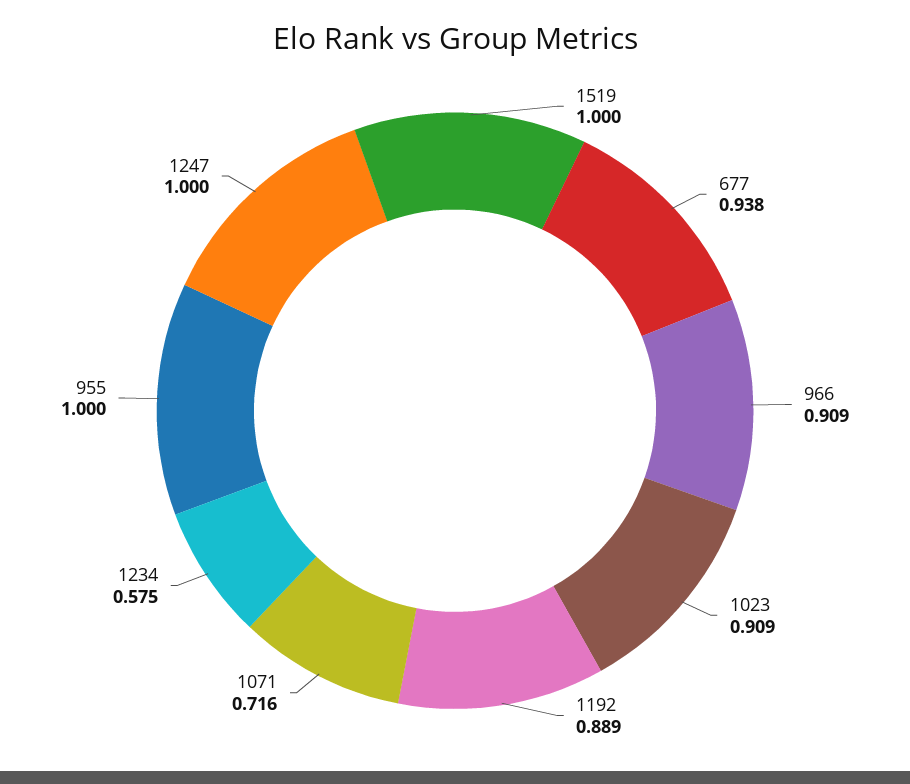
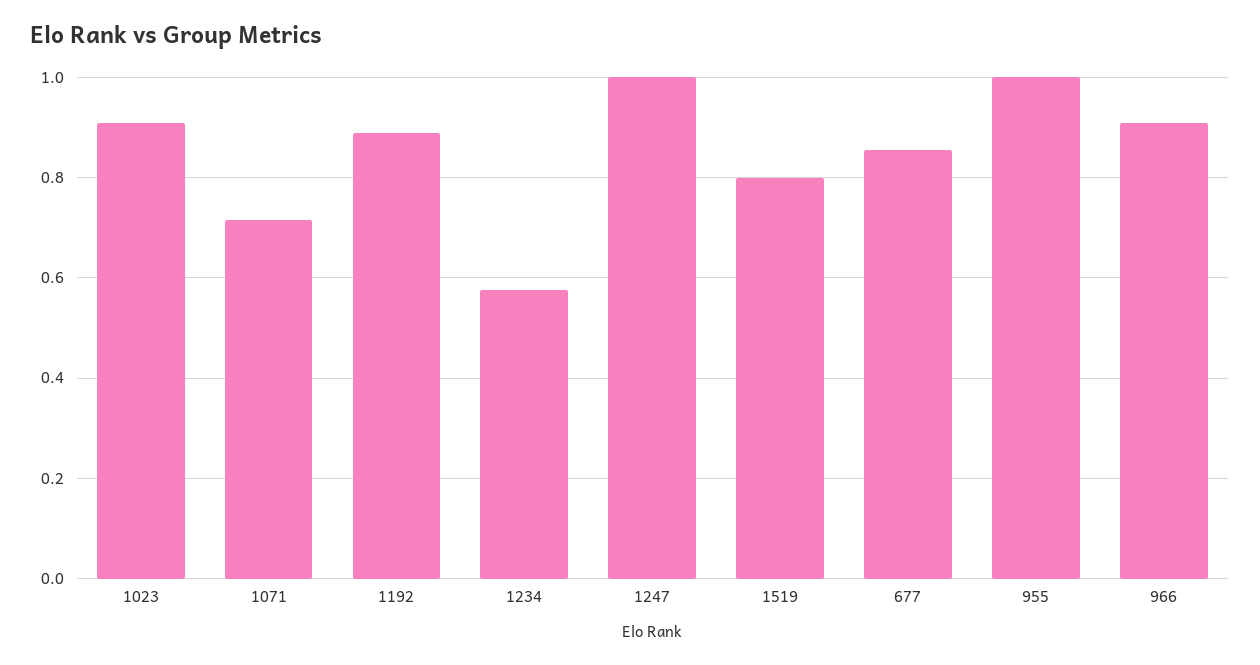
  {
-   "1519": 1,
+   "1519": 0.8,
-   "677": 0.938,
+   "677": 0.86,
    "966": 0.909,
    "1023": 0.909,
    "1192": 0.889,
    "1071": 0.716,
    "1234": 0.575,
    "955": 1,
    "1247": 1
  }

